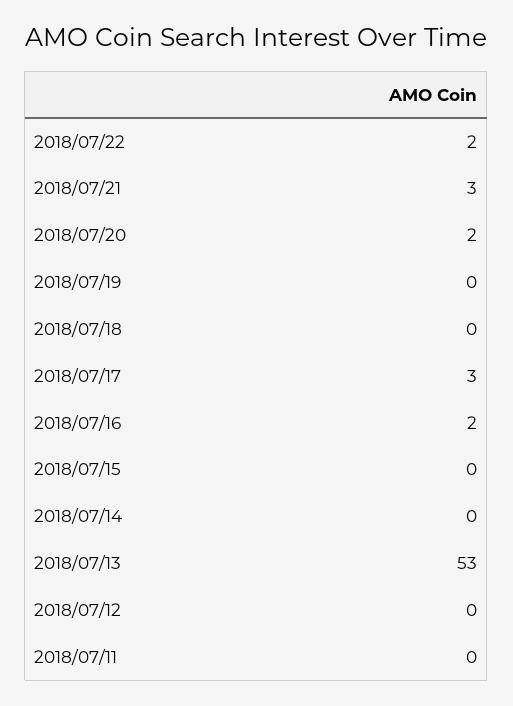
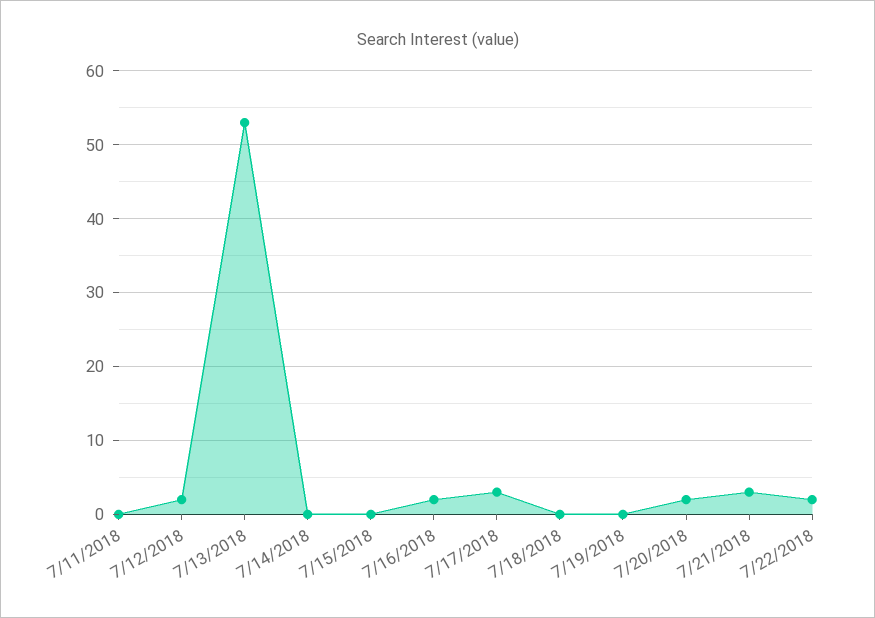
  {
    "2018/07/22": 2,
    "2018/07/21": 3,
    "2018/07/20": 2,
    "2018/07/19": 0,
    "2018/07/18": 0,
    "2018/07/17": 3,
    "2018/07/16": 2,
    "2018/07/15": 0,
    "2018/07/14": 0,
    "2018/07/13": 53,
-   "2018/07/12": 0,
+   "2018/07/12": 2,
    "2018/07/11": 0
  }

